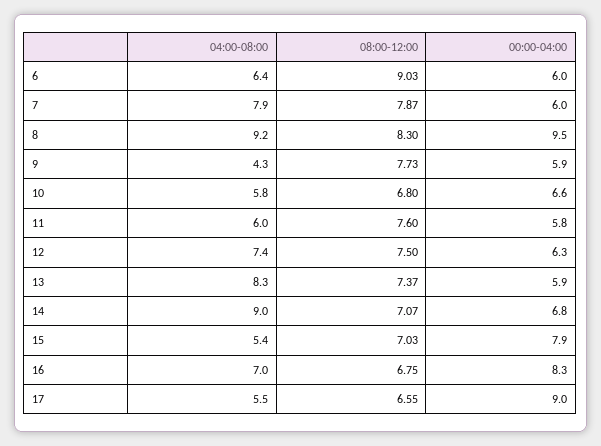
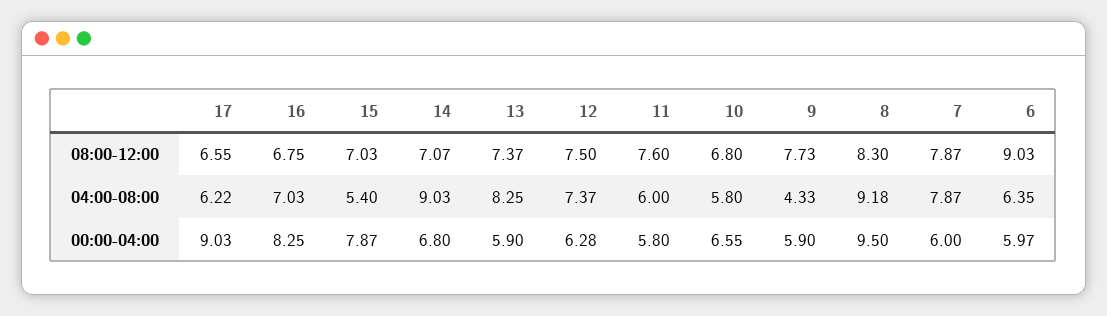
  {
    "04:00-08:00": {
      "6": 6.35,
      "7": 7.87,
      "8": 9.18,
      "9": 4.33,
      "10": 5.8,
      "11": 6,
      "12": 7.37,
      "13": 8.25,
      "14": 9.03,
      "15": 5.4,
      "16": 7.03,
-     "17": 5.5
+     "17": 6.22
    },
    "08:00-12:00": {
      "6": 9.03,
      "7": 7.87,
      "8": 8.3,
      "9": 7.73,
      "10": 6.8,
      "11": 7.6,
      "12": 7.5,
      "13": 7.37,
      "14": 7.07,
      "15": 7.03,
      "16": 6.75,
      "17": 6.55
    },
    "00:00-04:00": {
      "6": 5.97,
      "7": 6,
      "8": 9.5,
      "9": 5.9,
      "10": 6.55,
      "11": 5.8,
      "12": 6.28,
      "13": 5.9,
      "14": 6.8,
      "15": 7.87,
      "16": 8.25,
      "17": 9.03
    }
  }

